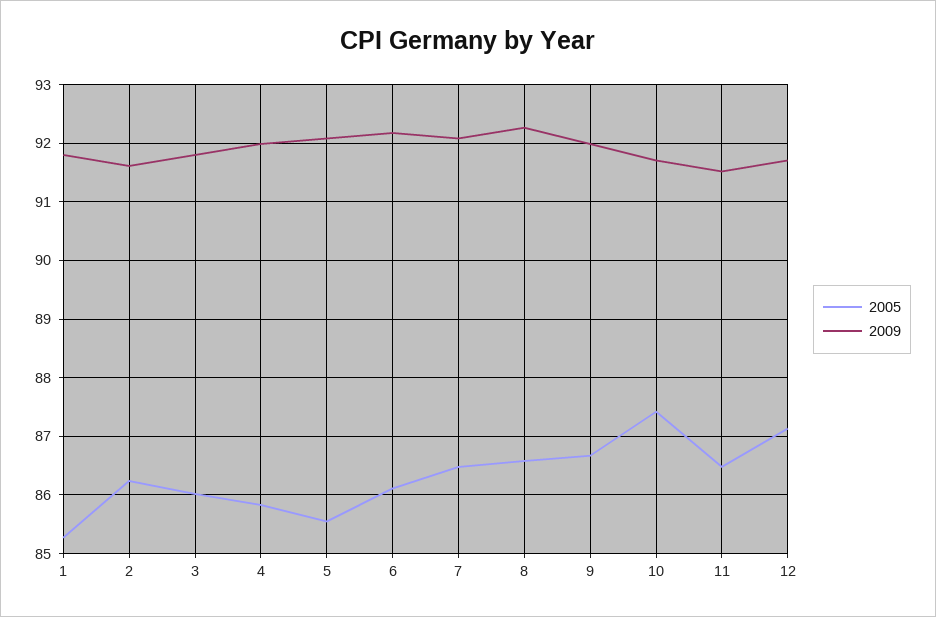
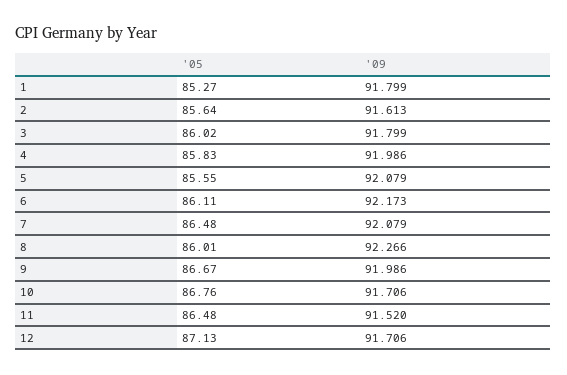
  {
    "2005": {
      "1": 85.27,
-     "2": 86.2,
+     "2": 85.64,
      "3": 86.02,
      "4": 85.83,
      "5": 85.55,
      "6": 86.11,
      "7": 86.48,
-     "8": 86.6,
+     "8": 86.01,
      "9": 86.67,
-     "10": 87.4,
+     "10": 86.76,
      "11": 86.48,
      "12": 87.13
    },
    "2009": {
      "1": 91.799,
      "2": 91.613,
      "3": 91.799,
      "4": 91.986,
      "5": 92.079,
      "6": 92.173,
      "7": 92.079,
      "8": 92.266,
      "9": 91.986,
      "10": 91.706,
      "11": 91.52,
      "12": 91.706
    }
  }

